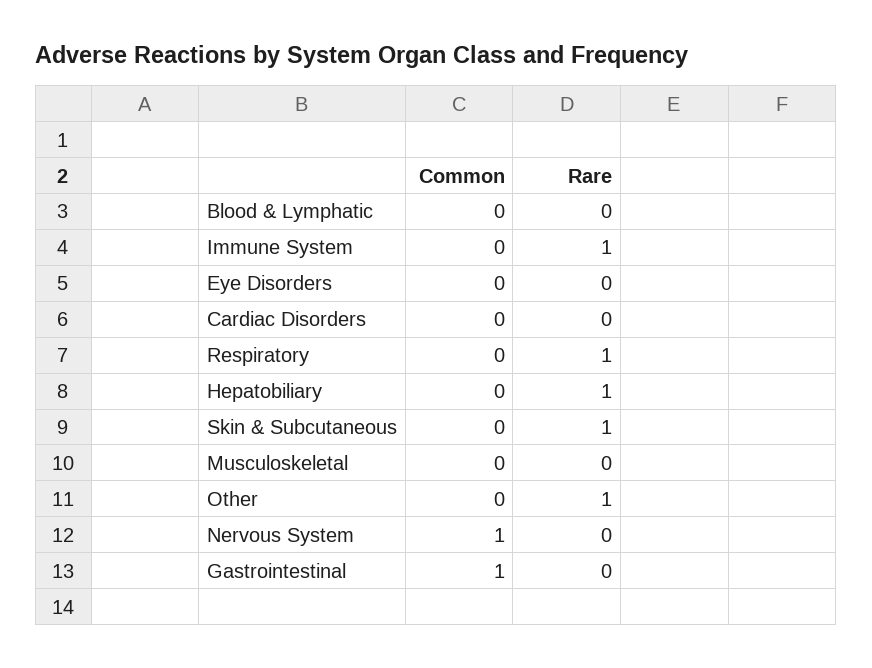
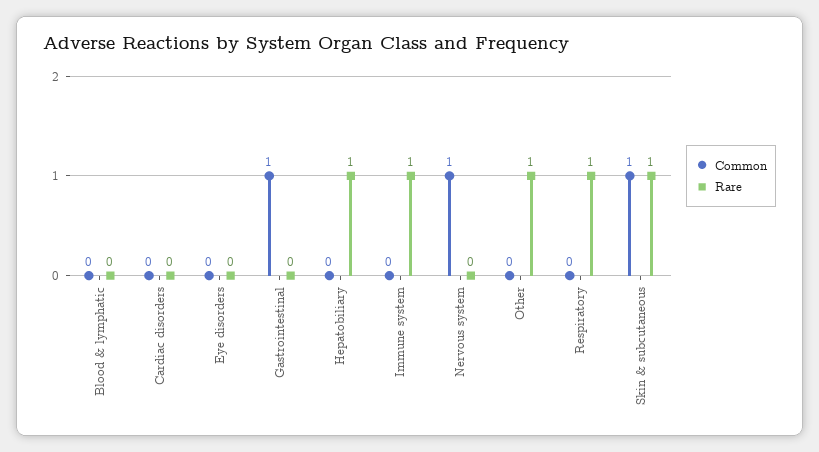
  {
    "Common": {
      "Blood & Lymphatic": 0,
      "Immune System": 0,
      "Eye Disorders": 0,
      "Cardiac Disorders": 0,
      "Respiratory": 0,
      "Hepatobiliary": 0,
-     "Skin & Subcutaneous": 0,
+     "Skin & Subcutaneous": 1,
-     "Musculoskeletal": 0,
      "Other": 0,
      "Nervous System": 1,
      "Gastrointestinal": 1
    },
    "Rare": {
      "Blood & Lymphatic": 0,
      "Immune System": 1,
      "Eye Disorders": 0,
      "Cardiac Disorders": 0,
      "Respiratory": 1,
      "Hepatobiliary": 1,
      "Skin & Subcutaneous": 1,
-     "Musculoskeletal": 0,
      "Other": 1,
      "Nervous System": 0,
      "Gastrointestinal": 0
    }
  }

